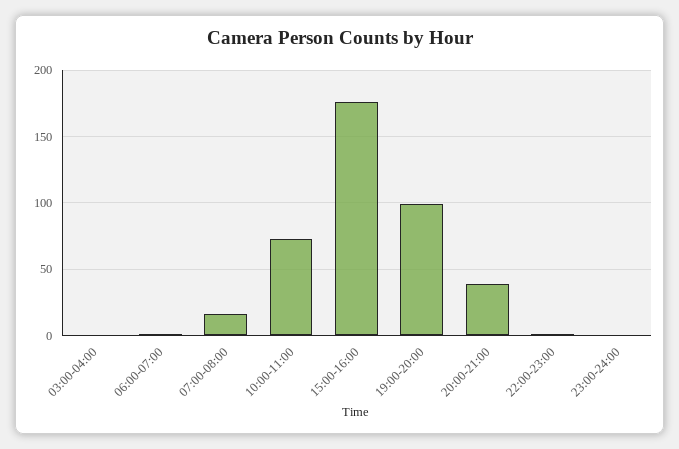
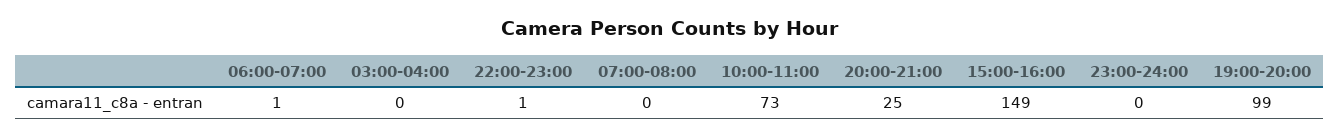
  {
    "03:00-04:00": 0,
    "06:00-07:00": 1,
-   "07:00-08:00": 15,
+   "07:00-08:00": 0,
    "10:00-11:00": 73,
-   "15:00-16:00": 175,
+   "15:00-16:00": 149,
    "19:00-20:00": 99,
-   "20:00-21:00": 40,
+   "20:00-21:00": 25,
    "22:00-23:00": 1,
    "23:00-24:00": 0
  }

